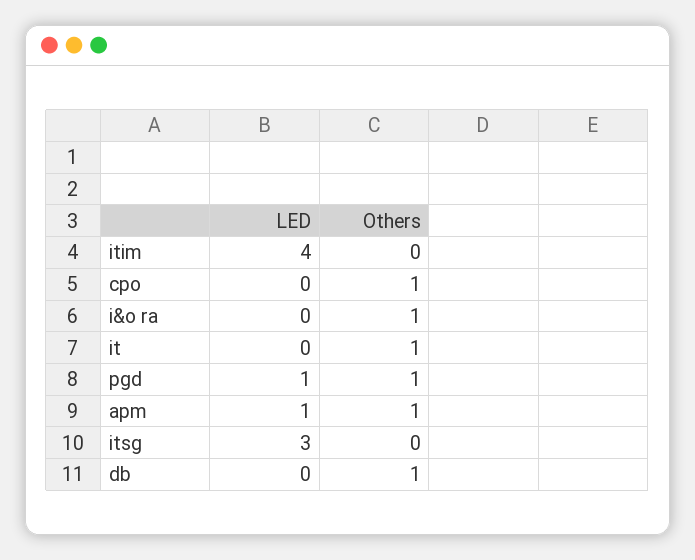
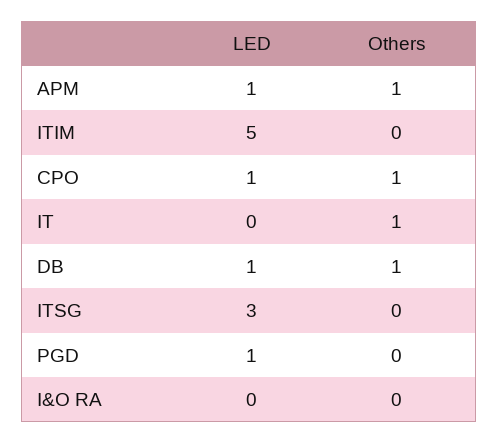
  {
    "LED": {
-     "itim": 4,
+     "itim": 5,
-     "cpo": 0,
+     "cpo": 1,
      "i&o ra": 0,
      "it": 0,
      "pgd": 1,
      "apm": 1,
      "itsg": 3,
-     "db": 0
+     "db": 1
    },
    "Others": {
      "itim": 0,
      "cpo": 1,
-     "i&o ra": 1,
+     "i&o ra": 0,
      "it": 1,
-     "pgd": 1,
+     "pgd": 0,
      "apm": 1,
      "itsg": 0,
      "db": 1
    }
  }

